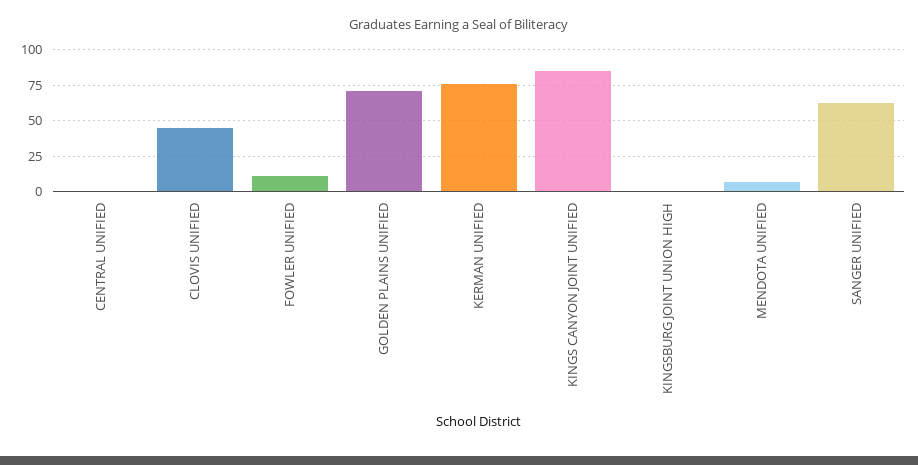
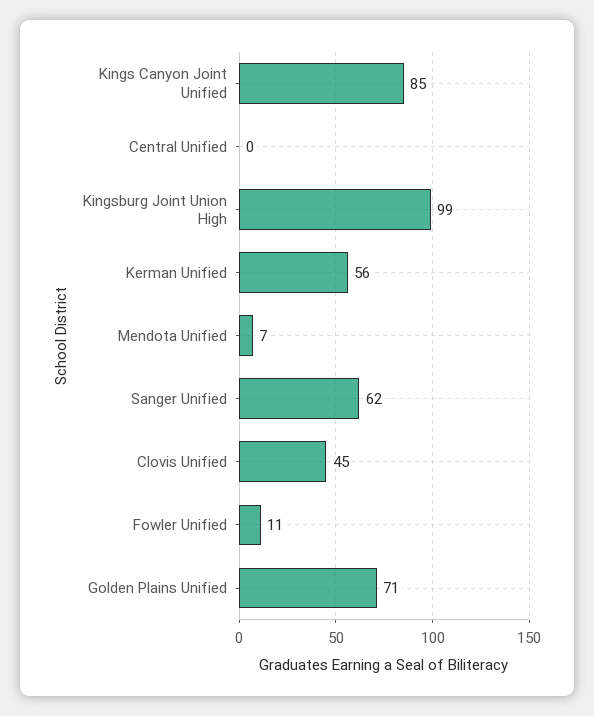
  {
    "CENTRAL UNIFIED": 0,
    "CLOVIS UNIFIED": 45,
    "FOWLER UNIFIED": 11,
    "GOLDEN PLAINS UNIFIED": 71,
-   "KERMAN UNIFIED": 75,
+   "KERMAN UNIFIED": 56,
    "KINGS CANYON JOINT UNIFIED": 85,
-   "KINGSBURG JOINT UNION HIGH": 0,
+   "KINGSBURG JOINT UNION HIGH": 99,
    "MENDOTA UNIFIED": 7,
    "SANGER UNIFIED": 62
  }

